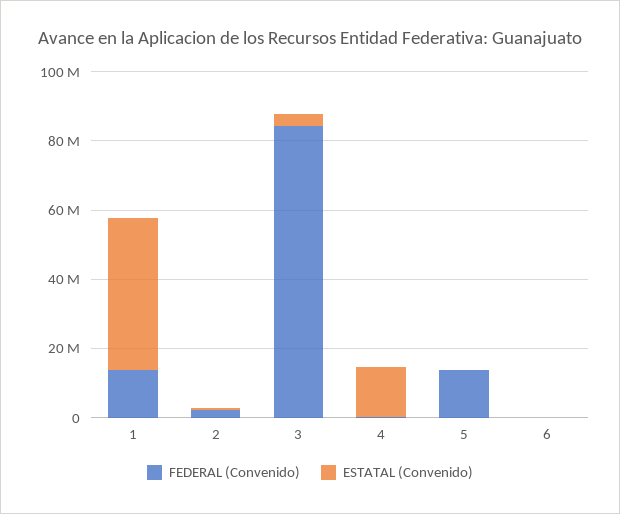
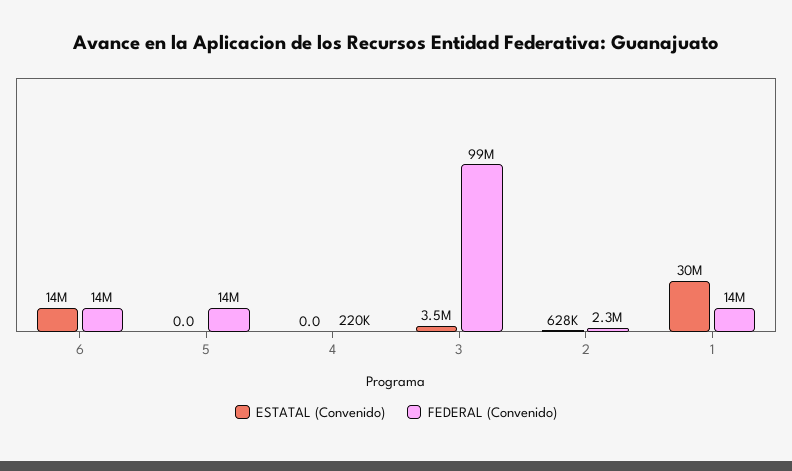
  {
    "FEDERAL (Convenido)": {
      "1": 14000000,
      "2": 2300000,
-     "3": 85000000,
+     "3": 99000000,
      "4": 220000,
      "5": 14000000,
-     "6": 0
+     "6": 14000000
    },
    "ESTATAL (Convenido)": {
-     "1": 45000000,
+     "1": 30000000,
      "2": 628000,
      "3": 3500000,
-     "4": 15000000,
+     "4": 0,
      "5": 0,
-     "6": 0
+     "6": 14000000
    }
  }

